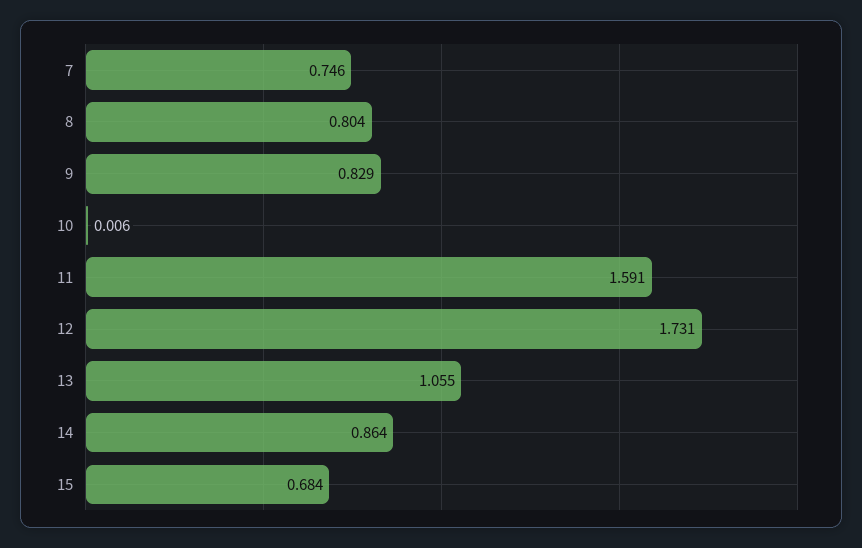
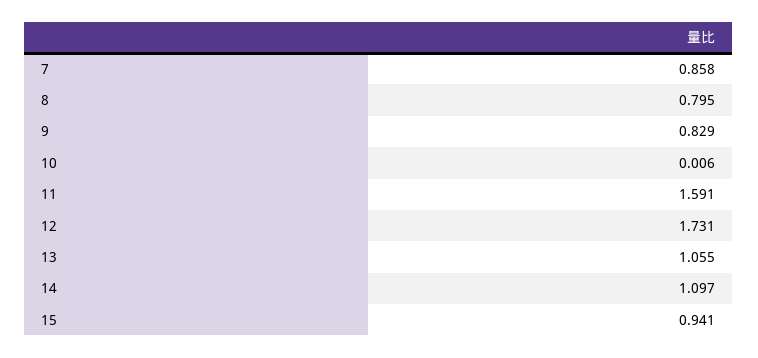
  {
-   "7": 0.746,
+   "7": 0.858,
-   "8": 0.804,
+   "8": 0.795,
    "9": 0.829,
    "10": 0.006,
    "11": 1.591,
    "12": 1.731,
    "13": 1.055,
-   "14": 0.864,
+   "14": 1.097,
-   "15": 0.684
+   "15": 0.941
  }

